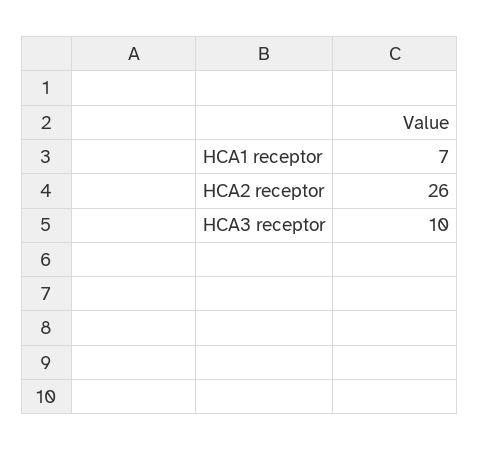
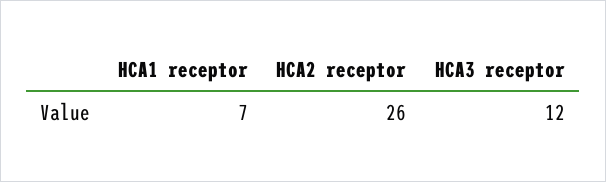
  {
    "HCA1 receptor": 7,
    "HCA2 receptor": 26,
-   "HCA3 receptor": 10
+   "HCA3 receptor": 12
  }

